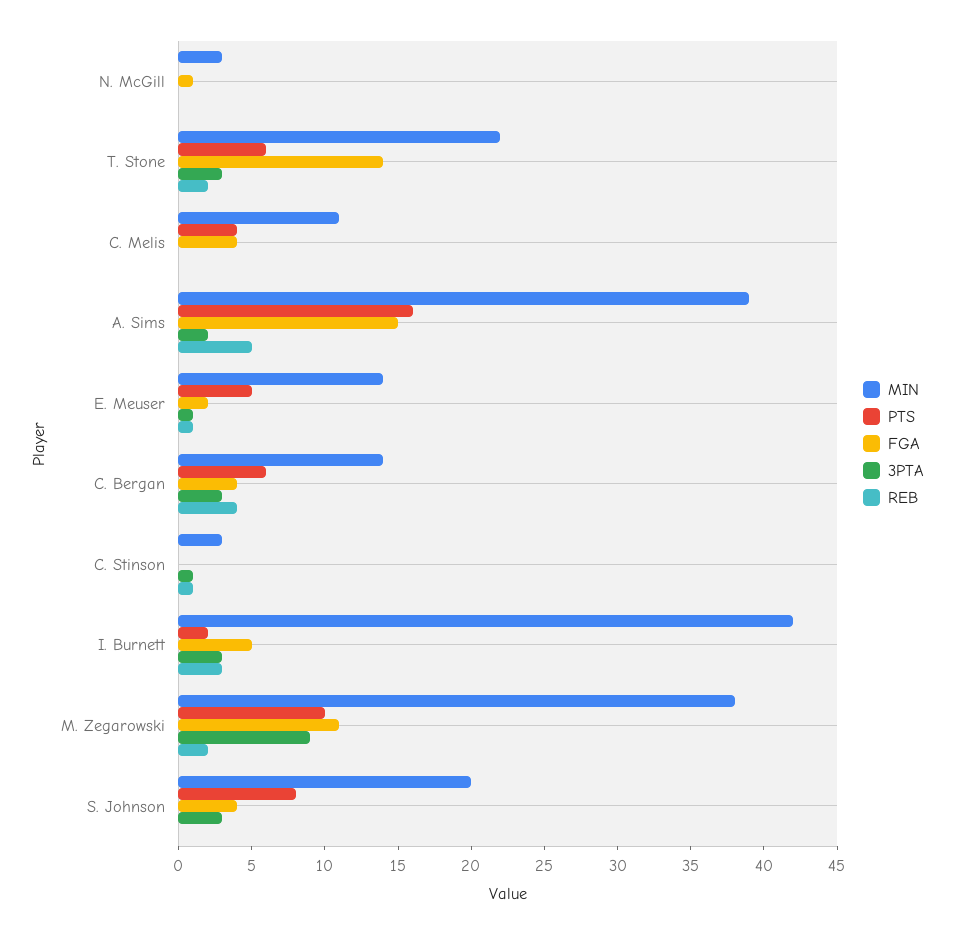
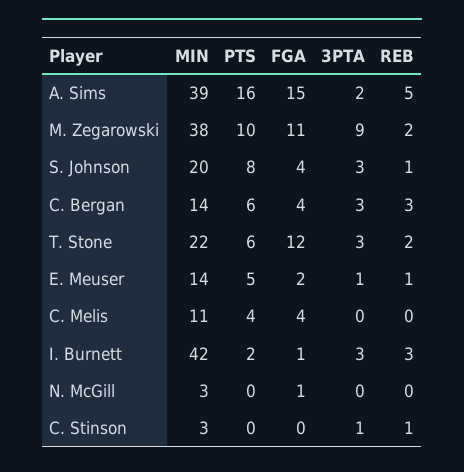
  {
    "MIN": {
      "N. McGill": 3,
      "T. Stone": 22,
      "C. Melis": 11,
      "A. Sims": 39,
      "E. Meuser": 14,
      "C. Bergan": 14,
      "C. Stinson": 3,
      "I. Burnett": 42,
      "M. Zegarowski": 38,
      "S. Johnson": 20
    },
    "PTS": {
      "N. McGill": 0,
      "T. Stone": 6,
      "C. Melis": 4,
      "A. Sims": 16,
      "E. Meuser": 5,
      "C. Bergan": 6,
      "C. Stinson": 0,
      "I. Burnett": 2,
      "M. Zegarowski": 10,
      "S. Johnson": 8
    },
    "FGA": {
      "N. McGill": 1,
-     "T. Stone": 14,
+     "T. Stone": 12,
      "C. Melis": 4,
      "A. Sims": 15,
      "E. Meuser": 2,
      "C. Bergan": 4,
      "C. Stinson": 0,
-     "I. Burnett": 5,
+     "I. Burnett": 1,
      "M. Zegarowski": 11,
      "S. Johnson": 4
    },
    "3PTA": {
      "N. McGill": 0,
      "T. Stone": 3,
      "C. Melis": 0,
      "A. Sims": 2,
      "E. Meuser": 1,
      "C. Bergan": 3,
      "C. Stinson": 1,
      "I. Burnett": 3,
      "M. Zegarowski": 9,
      "S. Johnson": 3
    },
    "REB": {
      "N. McGill": 0,
      "T. Stone": 2,
      "C. Melis": 0,
      "A. Sims": 5,
      "E. Meuser": 1,
-     "C. Bergan": 4,
+     "C. Bergan": 3,
      "C. Stinson": 1,
      "I. Burnett": 3,
      "M. Zegarowski": 2,
-     "S. Johnson": 0
+     "S. Johnson": 1
    }
  }

